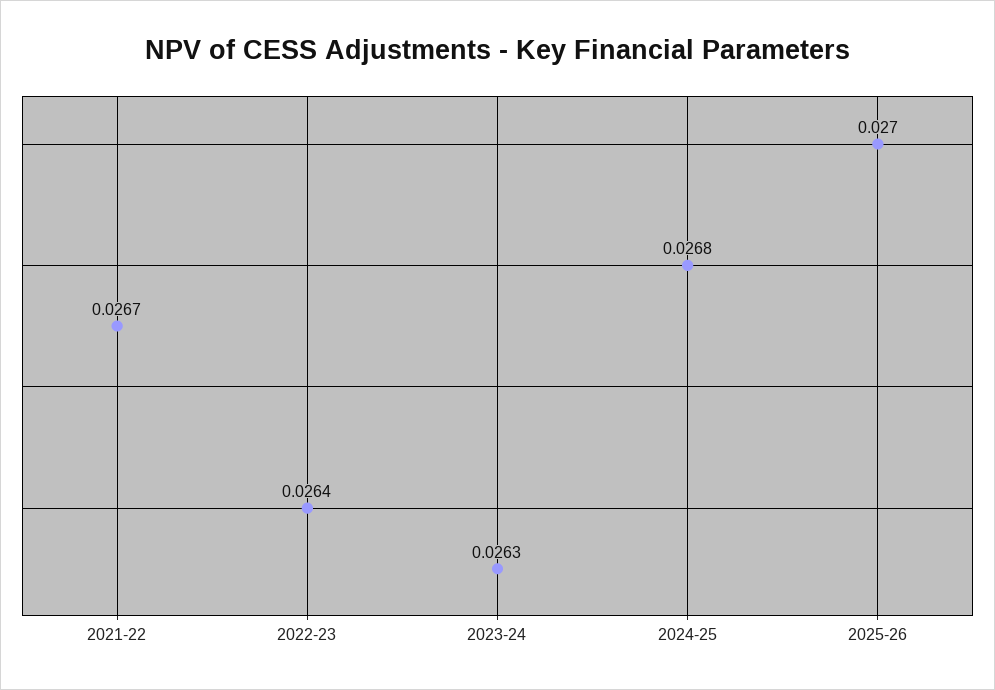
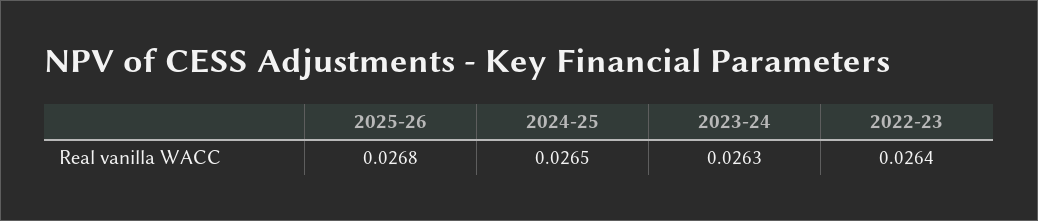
  {
-   "2021-22": 0.0267,
    "2022-23": 0.0264,
    "2023-24": 0.0263,
-   "2024-25": 0.0268,
+   "2024-25": 0.0265,
-   "2025-26": 0.027
+   "2025-26": 0.0268
  }

